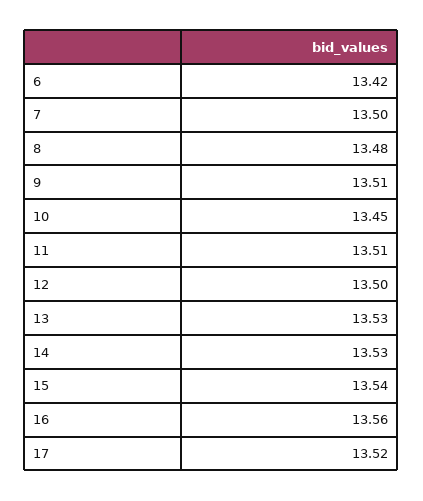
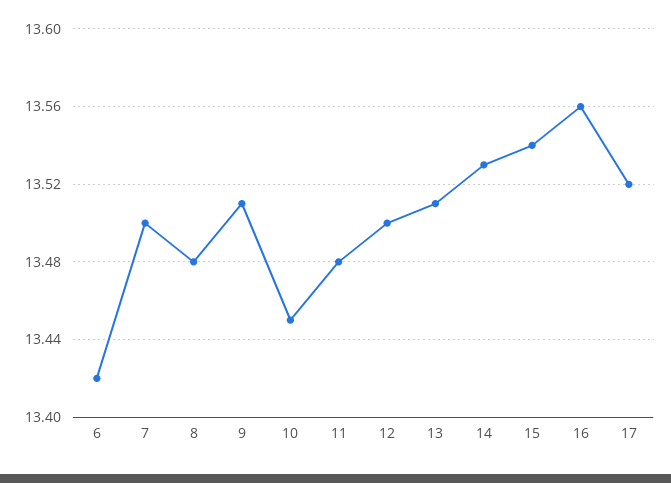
  {
    "6": 13.42,
    "7": 13.5,
    "8": 13.48,
    "9": 13.51,
    "10": 13.45,
-   "11": 13.51,
+   "11": 13.48,
    "12": 13.5,
-   "13": 13.53,
+   "13": 13.51,
    "14": 13.53,
    "15": 13.54,
    "16": 13.56,
    "17": 13.52
  }

